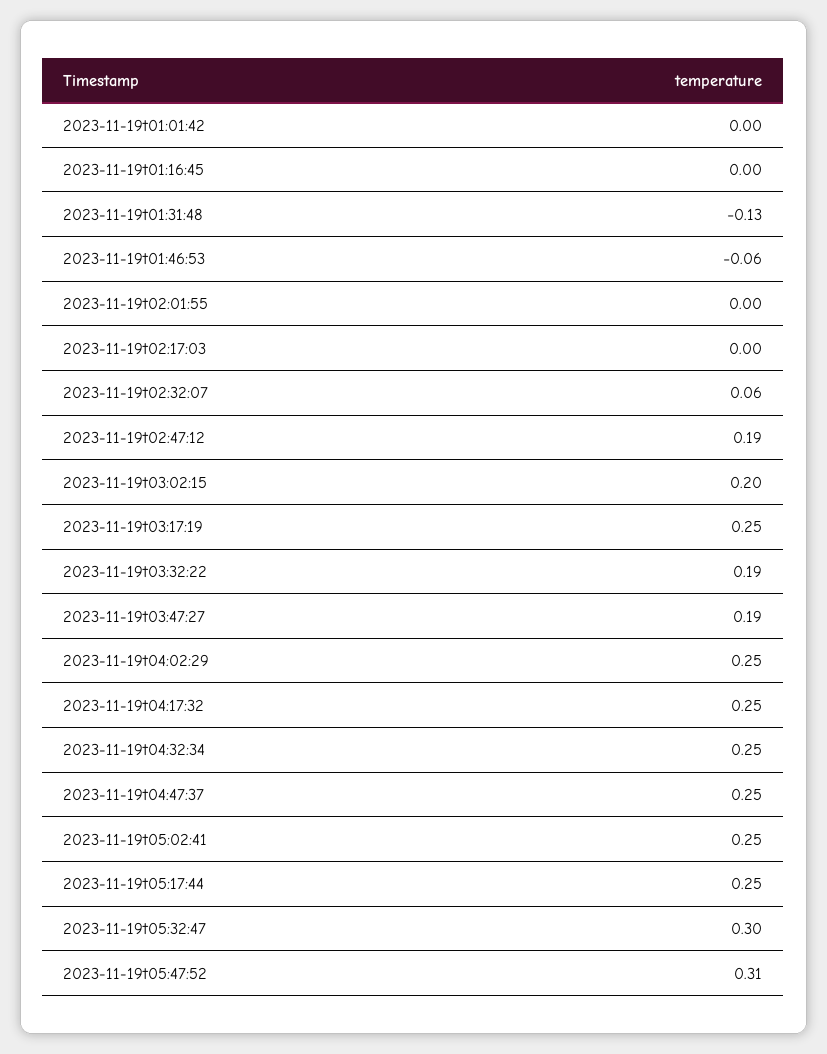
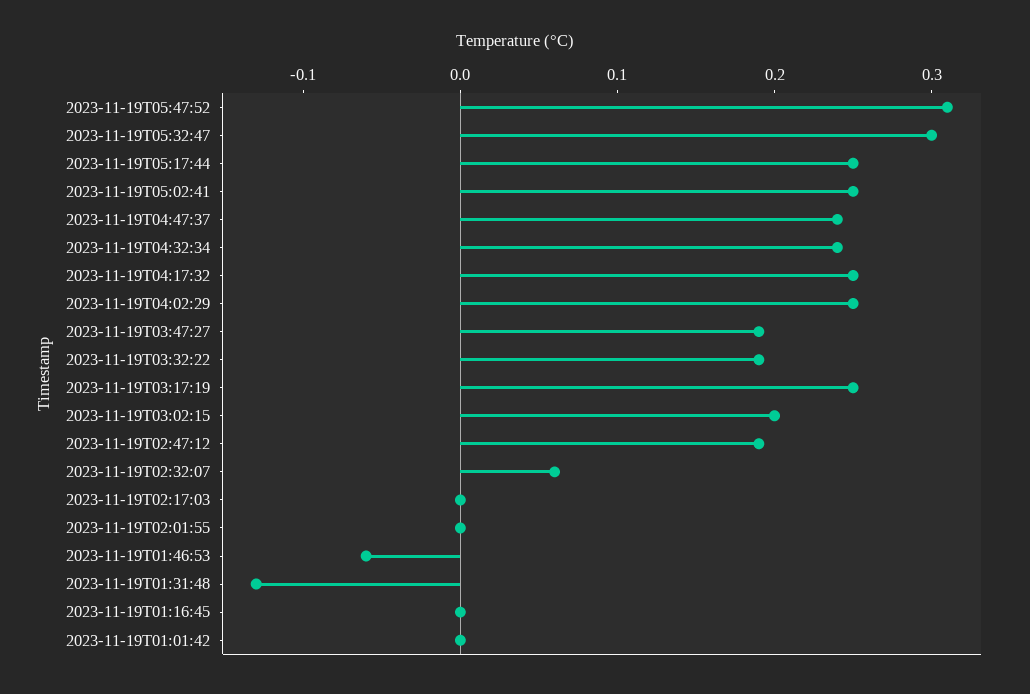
  {
    "2023-11-19t01:01:42": 0,
    "2023-11-19t01:16:45": 0,
    "2023-11-19t01:31:48": -0.13,
    "2023-11-19t01:46:53": -0.06,
    "2023-11-19t02:01:55": 0,
    "2023-11-19t02:17:03": 0,
    "2023-11-19t02:32:07": 0.06,
    "2023-11-19t02:47:12": 0.19,
    "2023-11-19t03:02:15": 0.2,
    "2023-11-19t03:17:19": 0.25,
    "2023-11-19t03:32:22": 0.19,
    "2023-11-19t03:47:27": 0.19,
    "2023-11-19t04:02:29": 0.25,
    "2023-11-19t04:17:32": 0.25,
-   "2023-11-19t04:32:34": 0.25,
+   "2023-11-19t04:32:34": 0.24,
-   "2023-11-19t04:47:37": 0.25,
+   "2023-11-19t04:47:37": 0.24,
    "2023-11-19t05:02:41": 0.25,
    "2023-11-19t05:17:44": 0.25,
    "2023-11-19t05:32:47": 0.3,
    "2023-11-19t05:47:52": 0.31
  }

